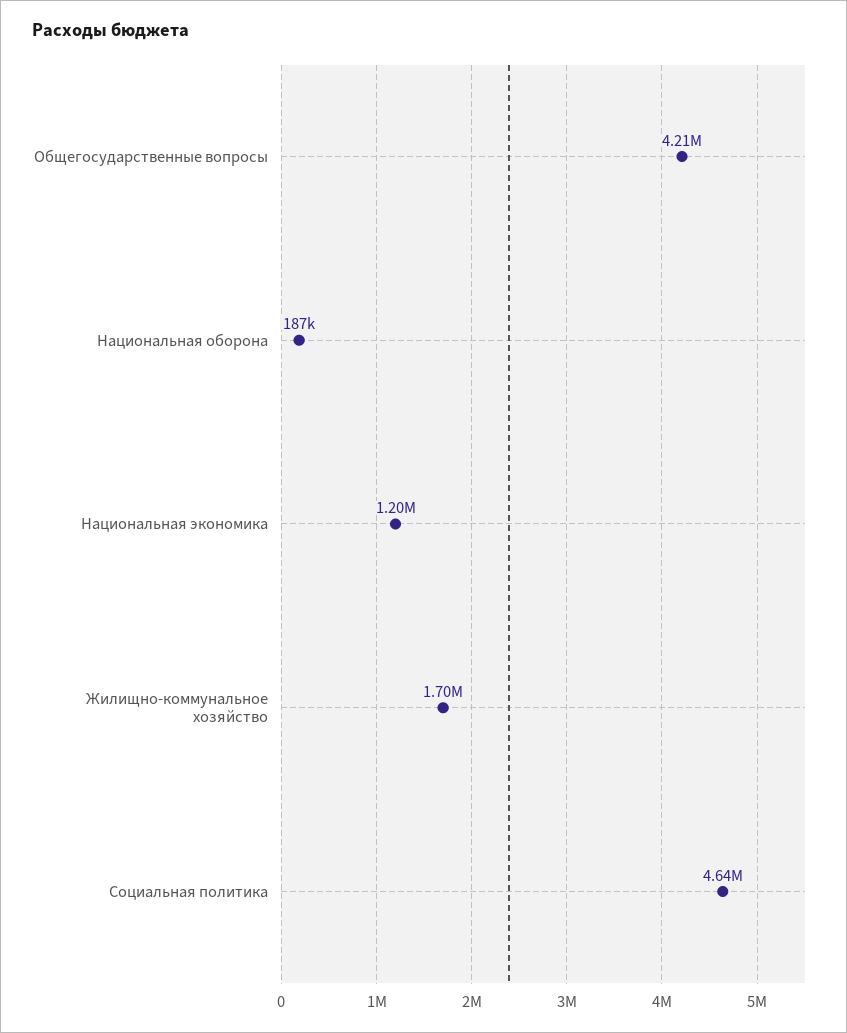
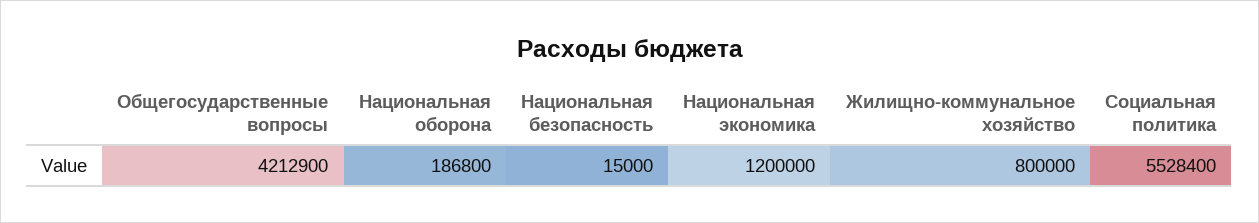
  {
    "Общегосударственные вопросы": 4212900,
    "Национальная оборона": 186800,
    "Национальная экономика": 1200000,
-   "Жилищно-коммунальное хозяйство": 1700000,
+   "Жилищно-коммунальное хозяйство": 800000,
-   "Социальная политика": 4640000
+   "Социальная политика": 5528400,
+   "Национальная безопасность": 15000
  }

